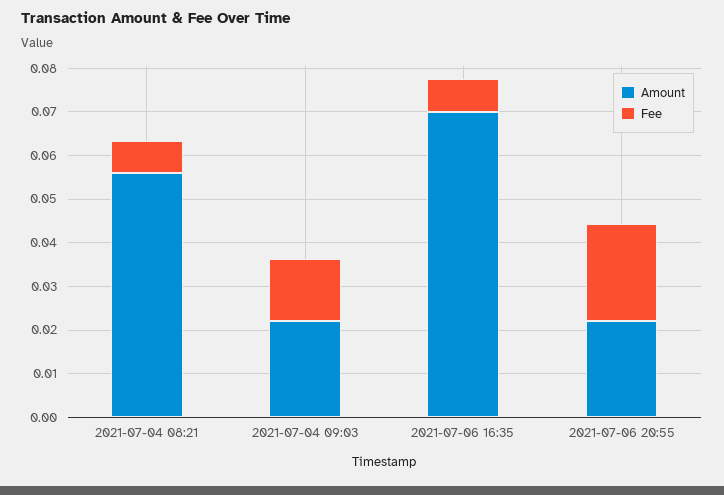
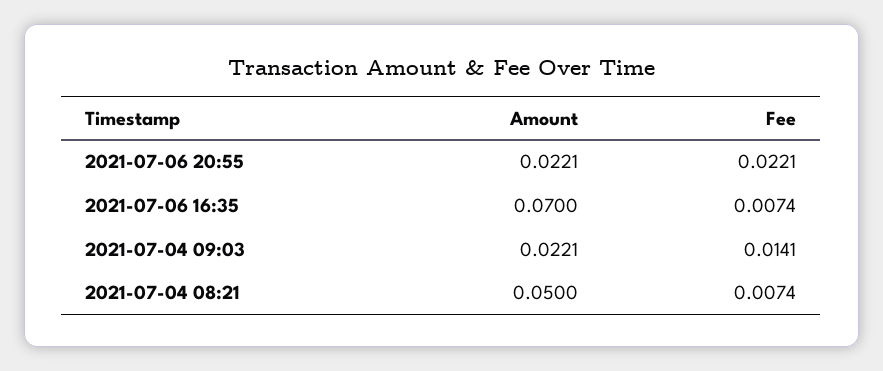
  {
    "Amount": {
-     "2021-07-04 08:21": 0.056,
+     "2021-07-04 08:21": 0.05,
      "2021-07-04 09:03": 0.0221,
      "2021-07-06 16:35": 0.07,
      "2021-07-06 20:55": 0.0221
    },
    "Fee": {
      "2021-07-04 08:21": 0.0074,
      "2021-07-04 09:03": 0.0141,
      "2021-07-06 16:35": 0.0074,
      "2021-07-06 20:55": 0.0221
    }
  }

